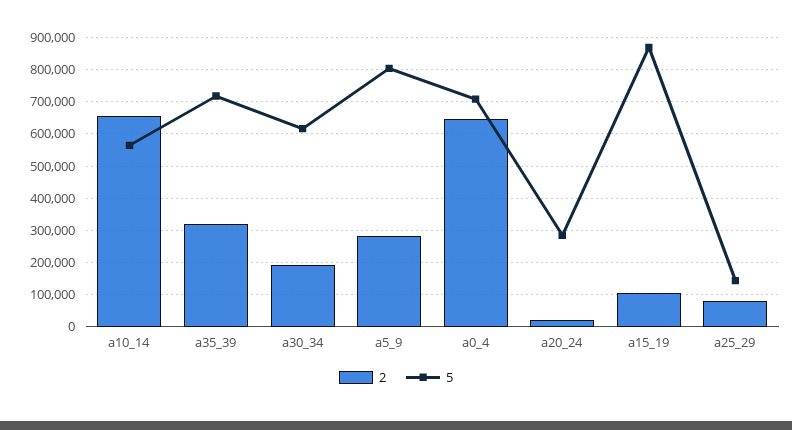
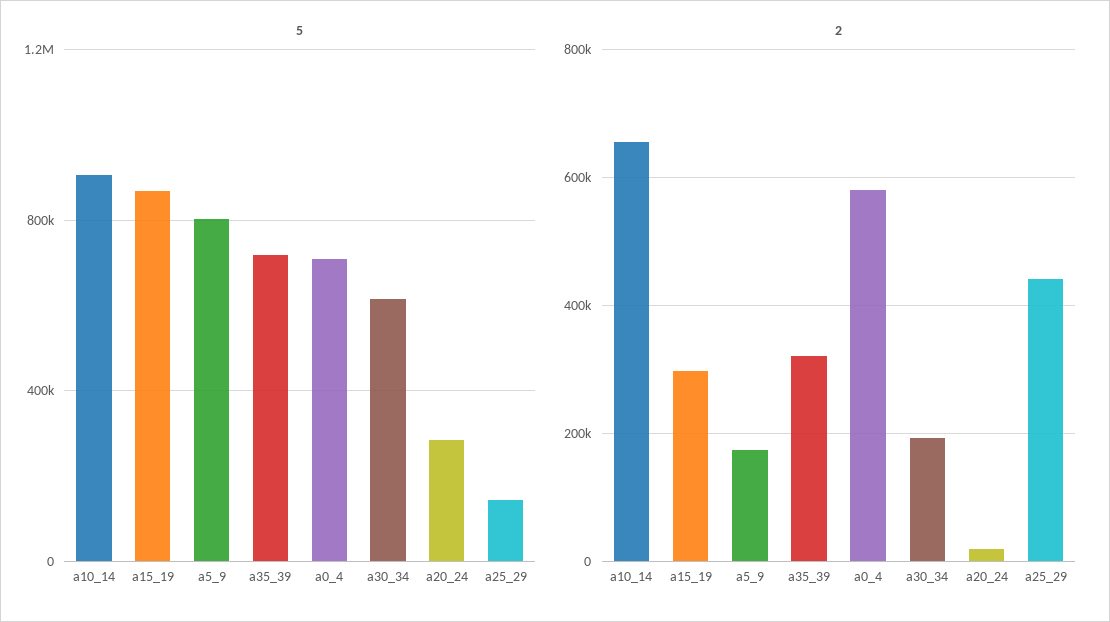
  {
    "2": {
      "a10_14": 660000,
      "a35_39": 320000,
      "a30_34": 200000,
-     "a5_9": 280000,
+     "a5_9": 180000,
-     "a0_4": 640000,
+     "a0_4": 580000,
      "a20_24": 20000,
-     "a15_19": 100000,
+     "a15_19": 300000,
-     "a25_29": 80000
+     "a25_29": 440000
    },
    "5": {
-     "a10_14": 560000,
+     "a10_14": 900000,
      "a35_39": 720000,
      "a30_34": 620000,
      "a5_9": 800000,
      "a0_4": 700000,
      "a20_24": 280000,
      "a15_19": 860000,
      "a25_29": 140000
    }
  }

